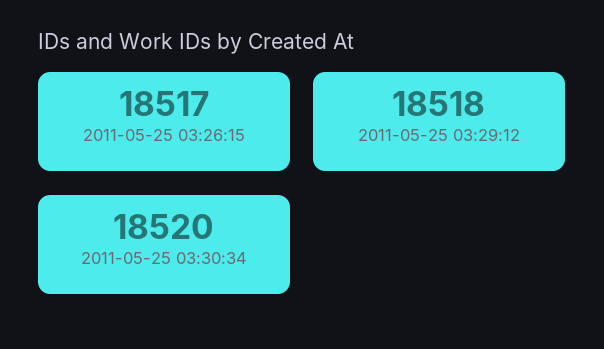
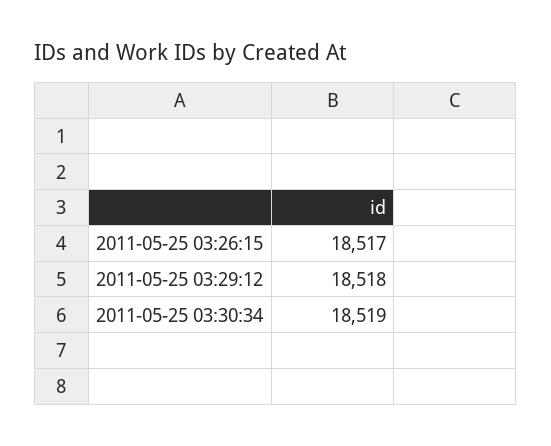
  {
    "2011-05-25 03:26:15": 18517,
    "2011-05-25 03:29:12": 18518,
-   "2011-05-25 03:30:34": 18520
+   "2011-05-25 03:30:34": 18519
  }

